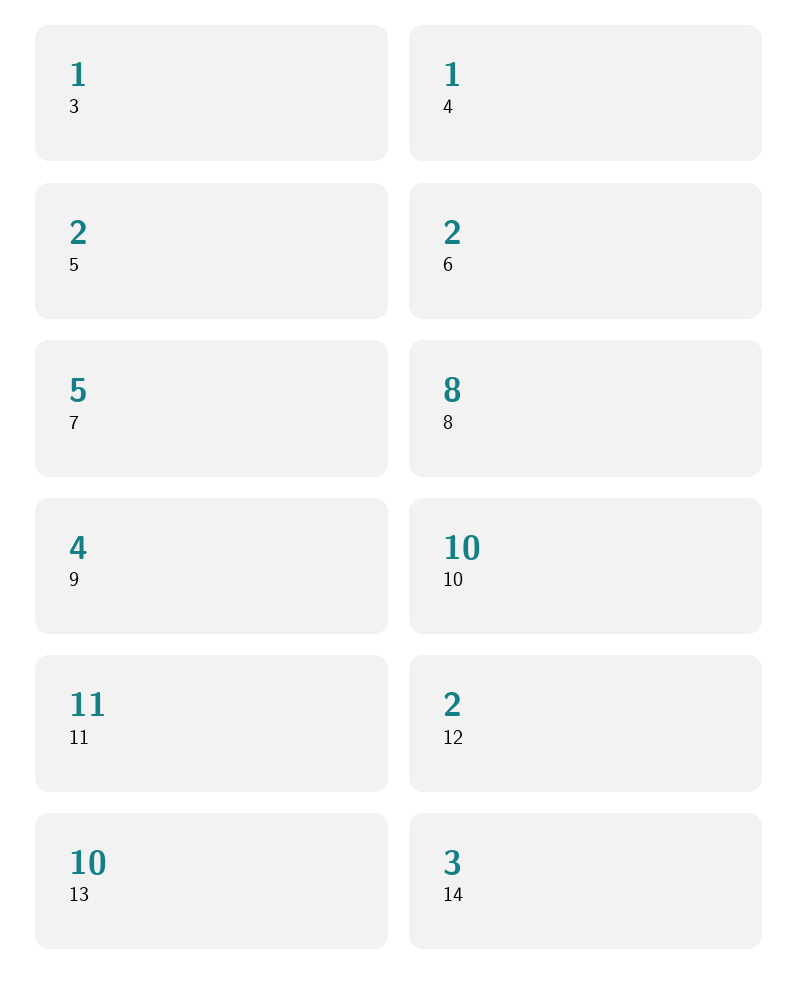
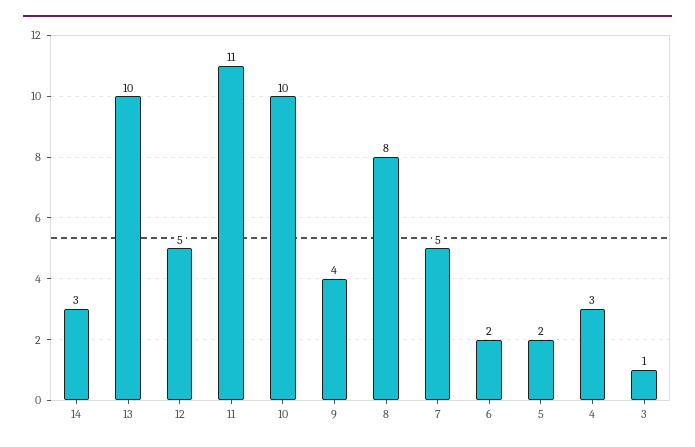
  {
    "3": 1,
-   "4": 1,
+   "4": 3,
    "5": 2,
    "6": 2,
    "7": 5,
    "8": 8,
    "9": 4,
    "10": 10,
    "11": 11,
-   "12": 2,
+   "12": 5,
    "13": 10,
    "14": 3
  }

